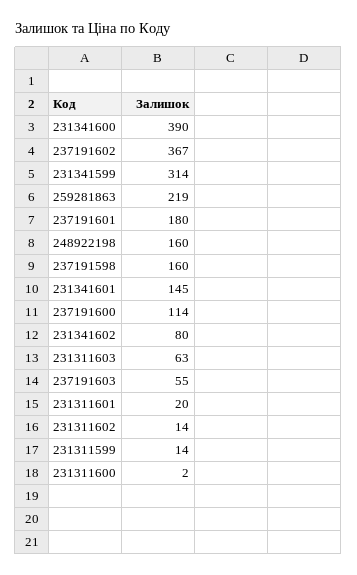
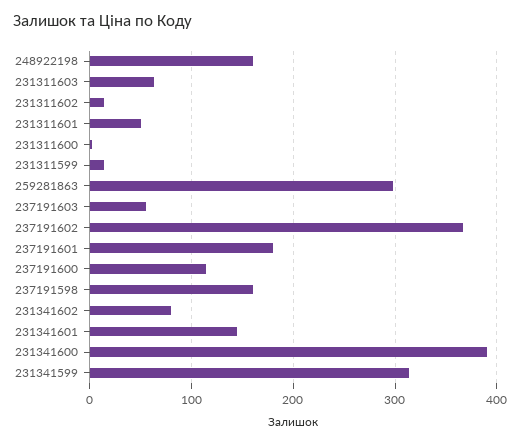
  {
    "231341600": 390,
    "237191602": 367,
    "231341599": 314,
-   "259281863": 219,
+   "259281863": 300,
    "237191601": 180,
    "248922198": 160,
    "237191598": 160,
    "231341601": 145,
    "237191600": 114,
    "231341602": 80,
    "231311603": 63,
    "237191603": 55,
-   "231311601": 20,
+   "231311601": 50,
    "231311602": 14,
    "231311599": 14,
    "231311600": 2
  }

